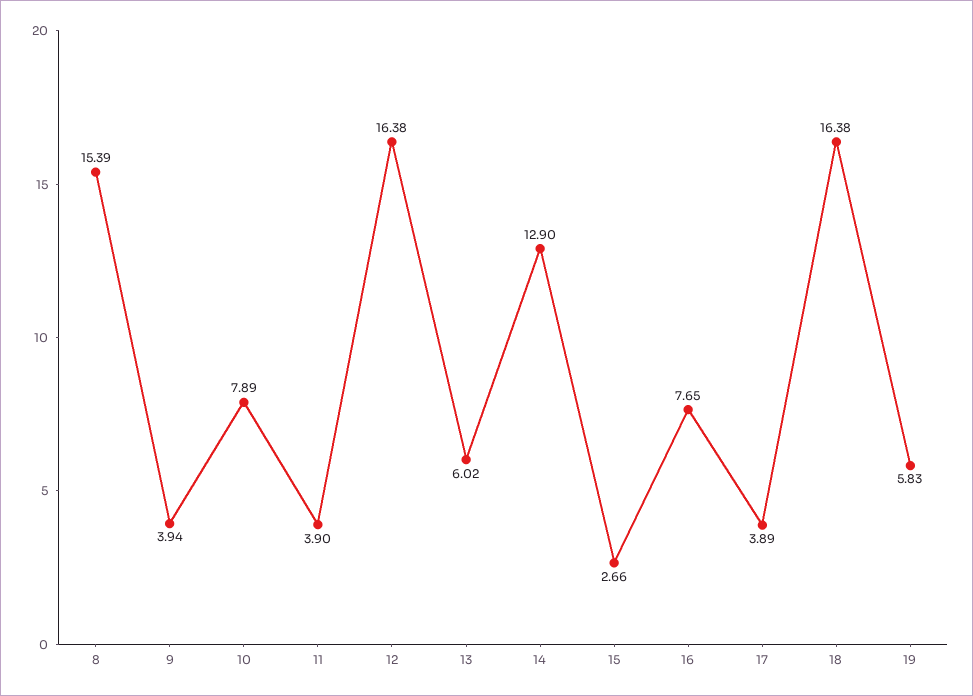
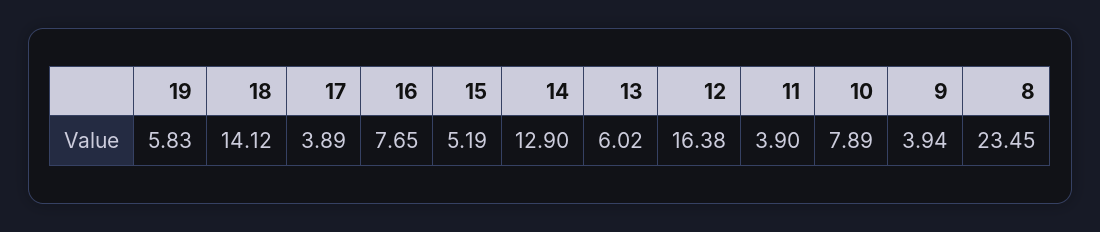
  {
-   "8": 15.39,
+   "8": 23.45,
    "9": 3.94,
    "10": 7.89,
    "11": 3.9,
    "12": 16.38,
    "13": 6.02,
    "14": 12.9,
-   "15": 2.66,
+   "15": 5.19,
    "16": 7.65,
    "17": 3.89,
-   "18": 16.38,
+   "18": 14.12,
    "19": 5.83
  }

